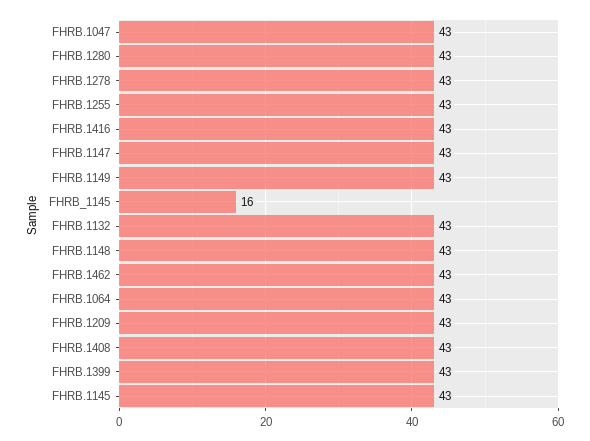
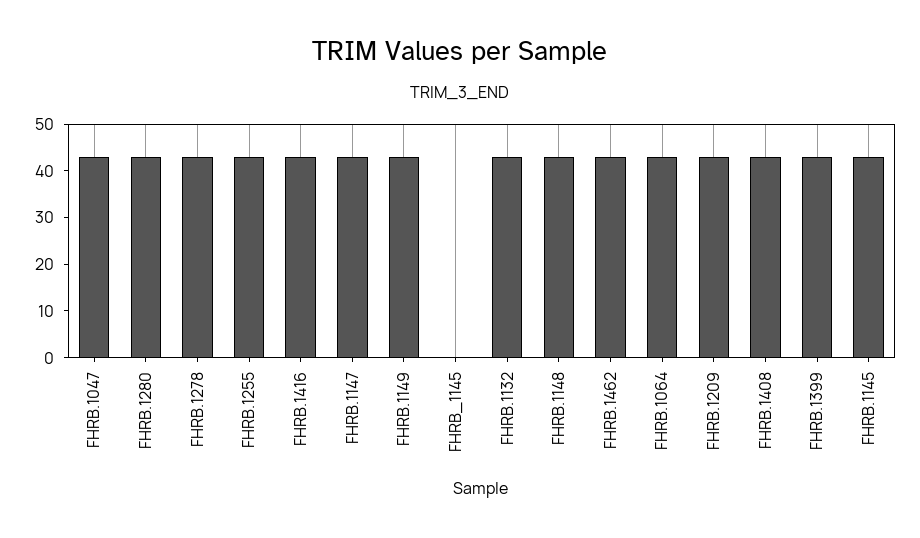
  {
    "FHRB.1047": 43,
    "FHRB.1280": 43,
    "FHRB.1278": 43,
    "FHRB.1255": 43,
    "FHRB.1416": 43,
    "FHRB.1147": 43,
    "FHRB.1149": 43,
-   "FHRB_1145": 16,
+   "FHRB_1145": 0,
    "FHRB.1132": 43,
    "FHRB.1148": 43,
    "FHRB.1462": 43,
    "FHRB.1064": 43,
    "FHRB.1209": 43,
    "FHRB.1408": 43,
    "FHRB.1399": 43,
    "FHRB.1145": 43
  }

